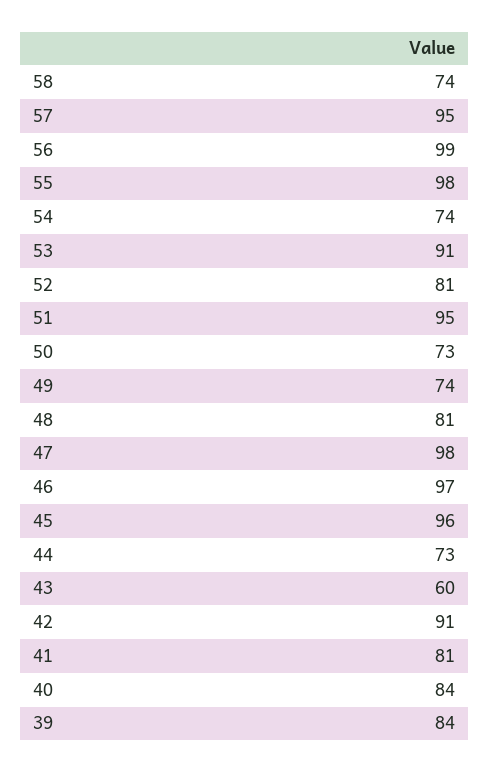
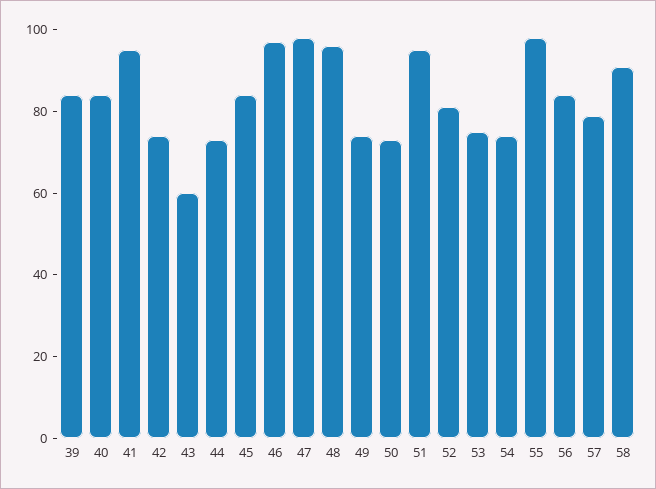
  {
-   "58": 74,
+   "58": 90,
-   "57": 95,
+   "57": 80,
-   "56": 99,
+   "56": 85,
    "55": 98,
    "54": 74,
-   "53": 91,
+   "53": 75,
    "52": 81,
    "51": 95,
    "50": 73,
    "49": 74,
-   "48": 81,
+   "48": 95,
    "47": 98,
    "46": 97,
-   "45": 96,
+   "45": 85,
    "44": 73,
    "43": 60,
-   "42": 91,
+   "42": 75,
-   "41": 81,
+   "41": 95,
    "40": 84,
    "39": 84
  }

